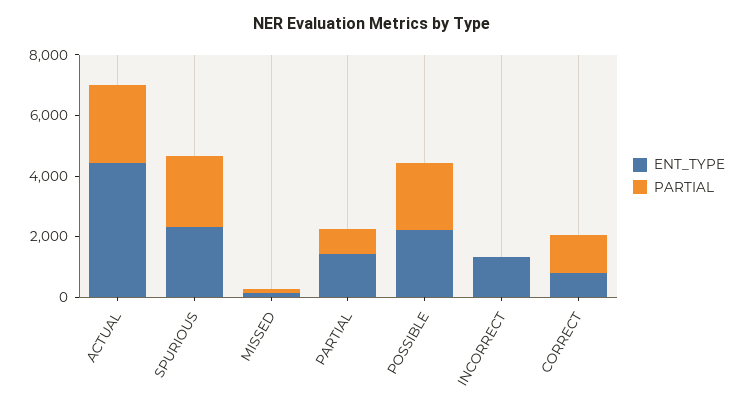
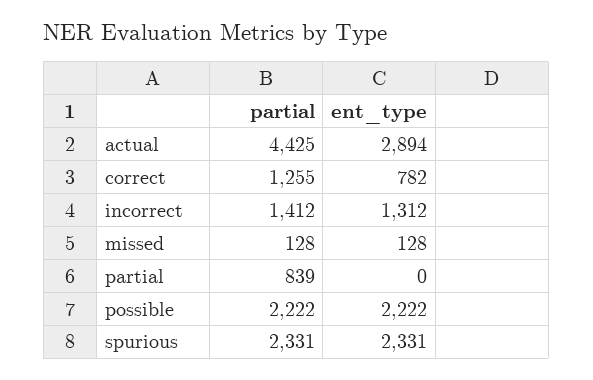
  {
    "ENT_TYPE": {
-     "ACTUAL": 4500,
+     "ACTUAL": 2894,
      "SPURIOUS": 2331,
      "MISSED": 128,
-     "PARTIAL": 1500,
+     "PARTIAL": 0,
      "POSSIBLE": 2222,
      "INCORRECT": 1312,
      "CORRECT": 782
    },
    "PARTIAL": {
-     "ACTUAL": 2500,
+     "ACTUAL": 4425,
      "SPURIOUS": 2331,
      "MISSED": 128,
      "PARTIAL": 839,
      "POSSIBLE": 2222,
-     "INCORRECT": 0,
+     "INCORRECT": 1412,
      "CORRECT": 1255
    }
  }

